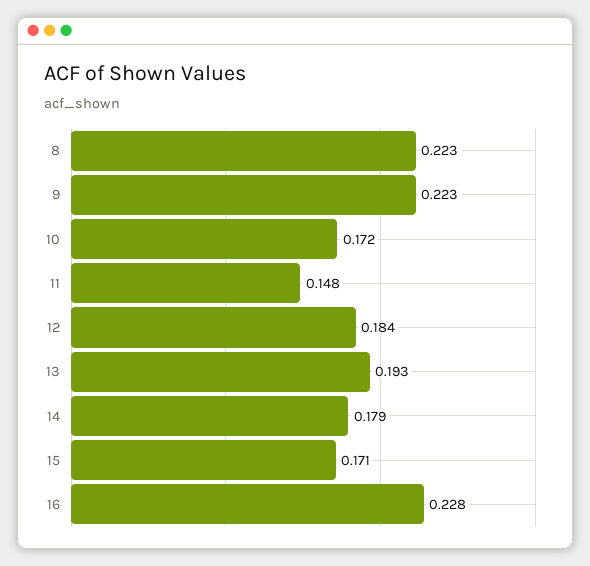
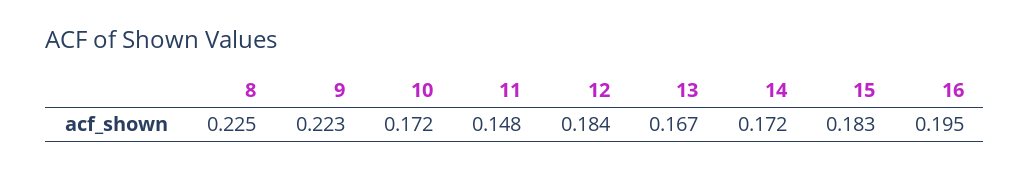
  {
-   "8": 0.223,
+   "8": 0.225,
    "9": 0.223,
    "10": 0.172,
    "11": 0.148,
    "12": 0.184,
-   "13": 0.193,
+   "13": 0.167,
-   "14": 0.179,
+   "14": 0.172,
-   "15": 0.171,
+   "15": 0.183,
-   "16": 0.228
+   "16": 0.195
  }

